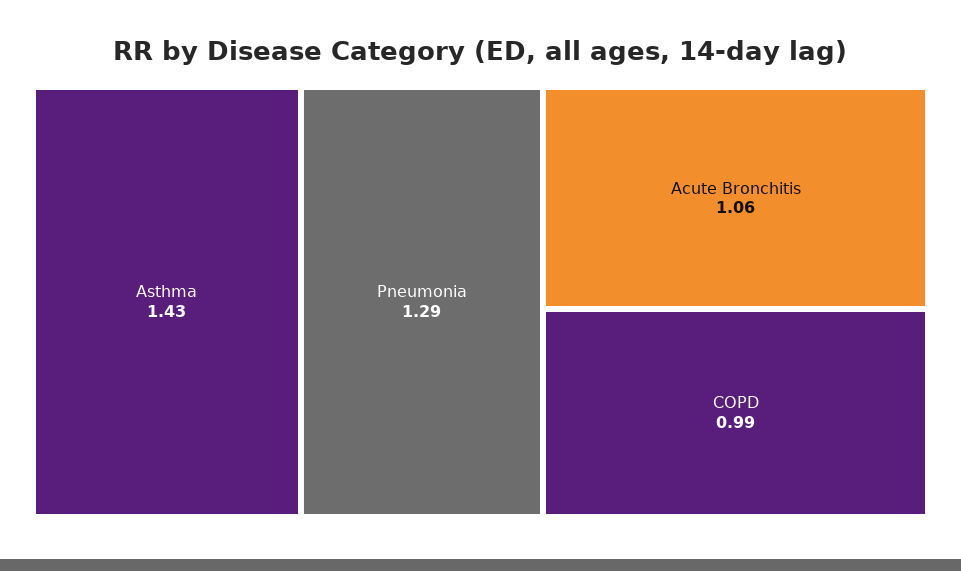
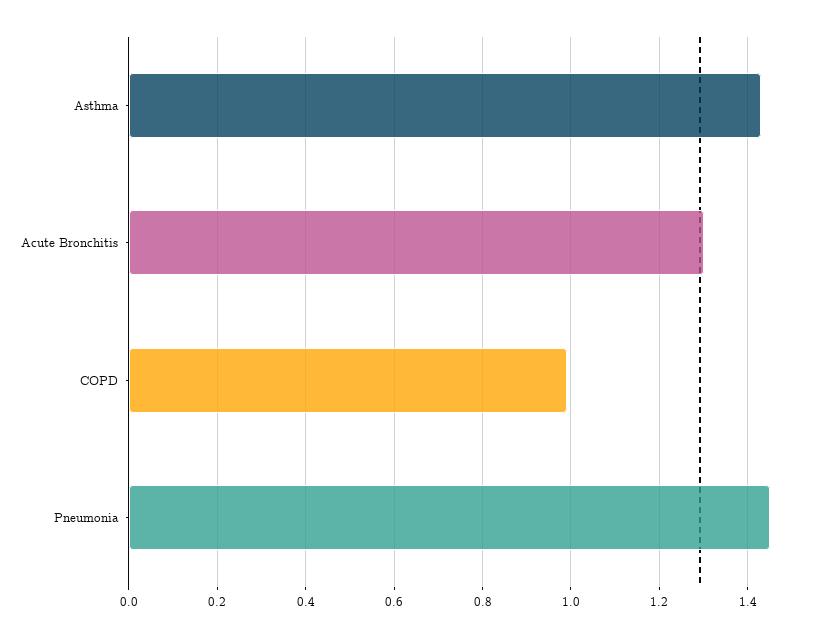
  {
    "Asthma": 1.43,
-   "Pneumonia": 1.29,
+   "Pneumonia": 1.45,
-   "Acute Bronchitis": 1.06,
+   "Acute Bronchitis": 1.3,
    "COPD": 0.99
  }

